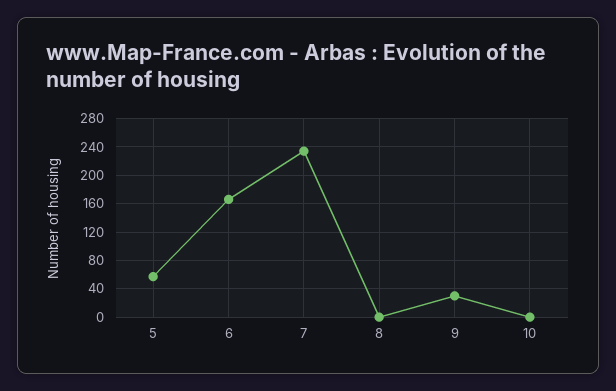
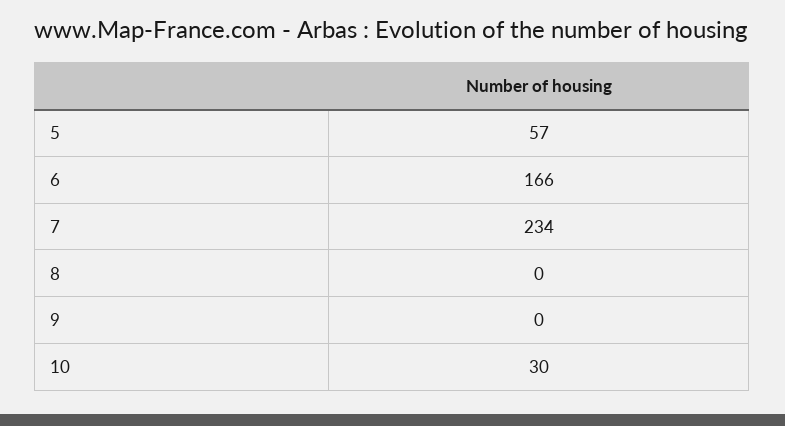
  {
    "5": 57,
    "6": 166,
    "7": 234,
    "8": 0,
-   "9": 30,
+   "9": 0,
-   "10": 0
+   "10": 30
  }

